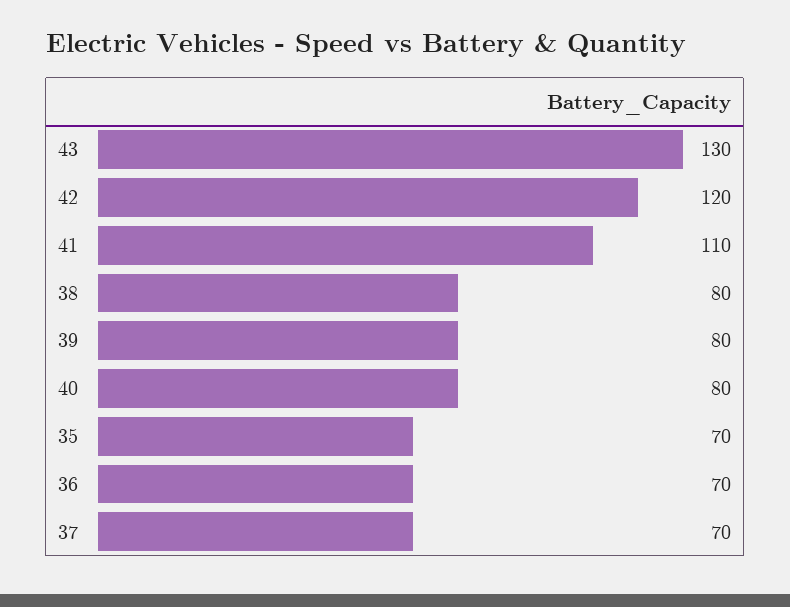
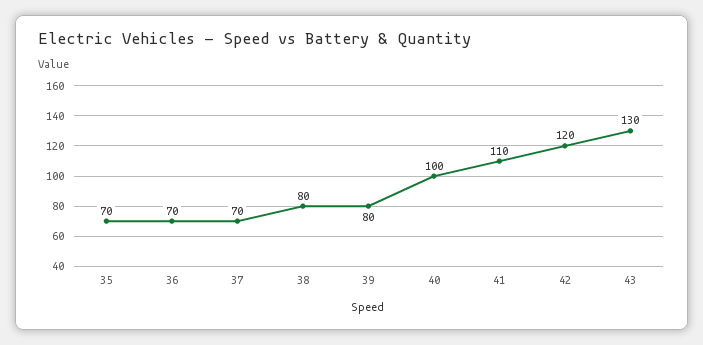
  {
    "43": 130,
    "42": 120,
    "41": 110,
    "38": 80,
    "39": 80,
-   "40": 80,
+   "40": 100,
    "35": 70,
    "36": 70,
    "37": 70
  }

